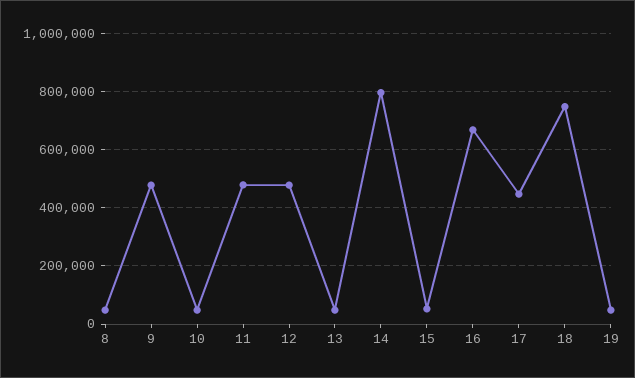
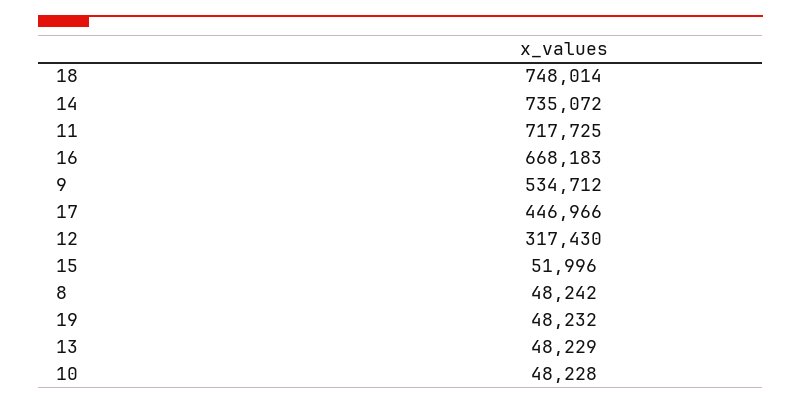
  {
    "8": 48242,
-   "9": 475000,
+   "9": 534712,
    "10": 48228,
-   "11": 475000,
+   "11": 717725,
-   "12": 475000,
+   "12": 317430,
    "13": 48229,
-   "14": 800000,
+   "14": 735072,
    "15": 51996,
    "16": 668183,
    "17": 446966,
    "18": 748014,
    "19": 48232
  }

